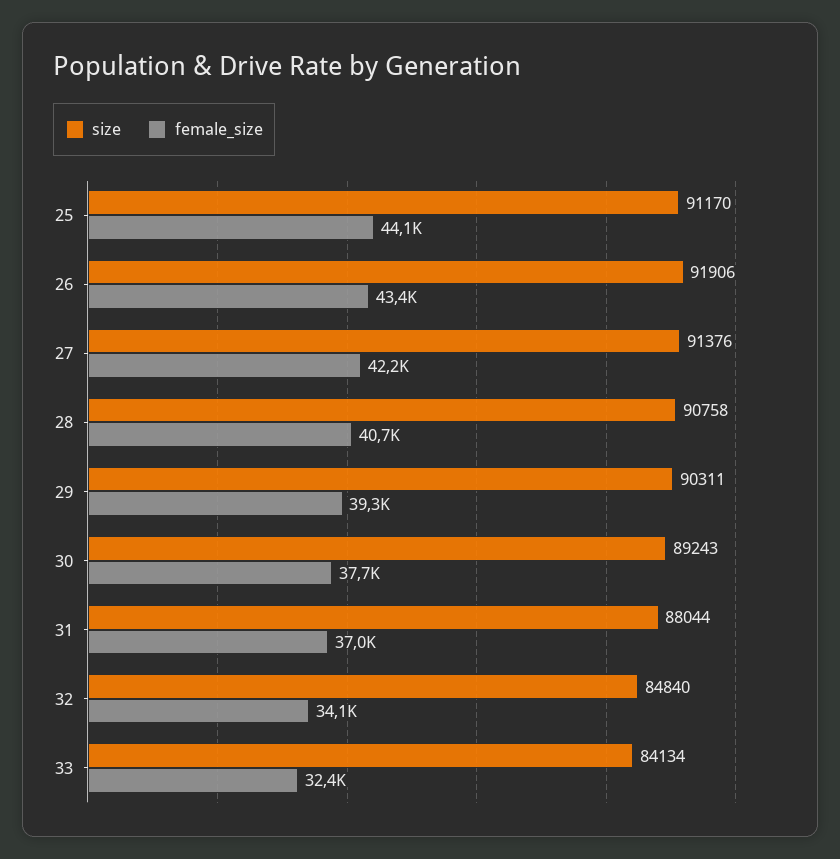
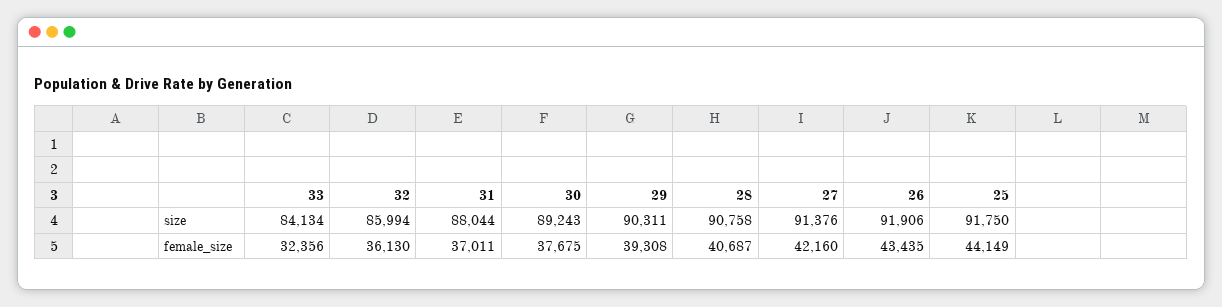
  {
    "size": {
-     "25": 91170,
+     "25": 91750,
      "26": 91906,
      "27": 91376,
      "28": 90758,
      "29": 90311,
      "30": 89243,
      "31": 88044,
-     "32": 84840,
+     "32": 85994,
      "33": 84134
    },
    "female_size": {
      "25": 44149,
      "26": 43435,
      "27": 42160,
      "28": 40687,
      "29": 39308,
      "30": 37675,
      "31": 37011,
-     "32": 34100,
+     "32": 36130,
      "33": 32356
    }
  }

